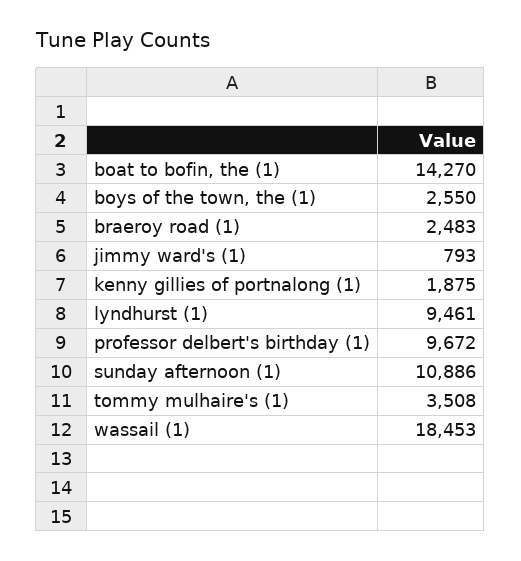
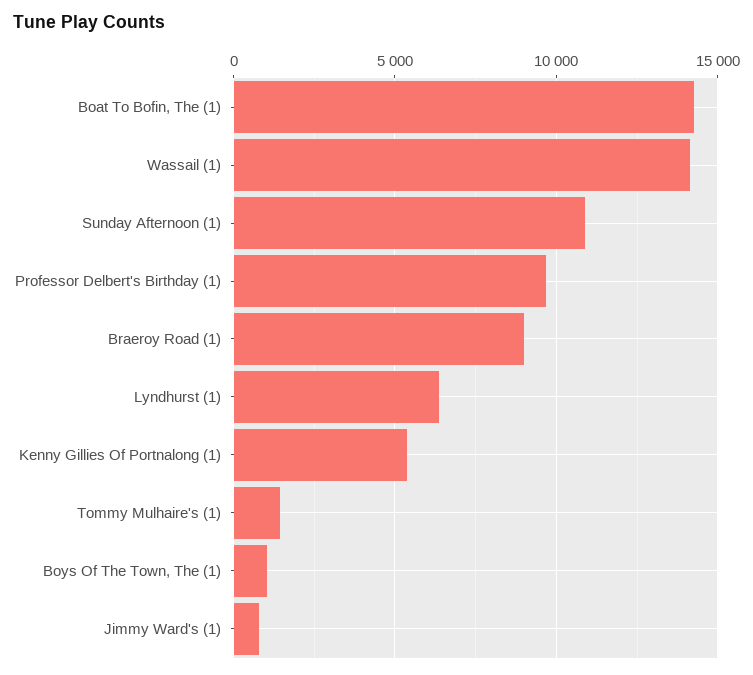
  {
    "boat to bofin, the (1)": 14270,
-   "boys of the town, the (1)": 2550,
+   "boys of the town, the (1)": 1000,
-   "braeroy road (1)": 2483,
+   "braeroy road (1)": 9000,
    "jimmy ward's (1)": 793,
-   "kenny gillies of portnalong (1)": 1875,
+   "kenny gillies of portnalong (1)": 5500,
-   "lyndhurst (1)": 9461,
+   "lyndhurst (1)": 6500,
    "professor delbert's birthday (1)": 9672,
    "sunday afternoon (1)": 10886,
-   "tommy mulhaire's (1)": 3508,
+   "tommy mulhaire's (1)": 1500,
-   "wassail (1)": 18453
+   "wassail (1)": 14000
  }

